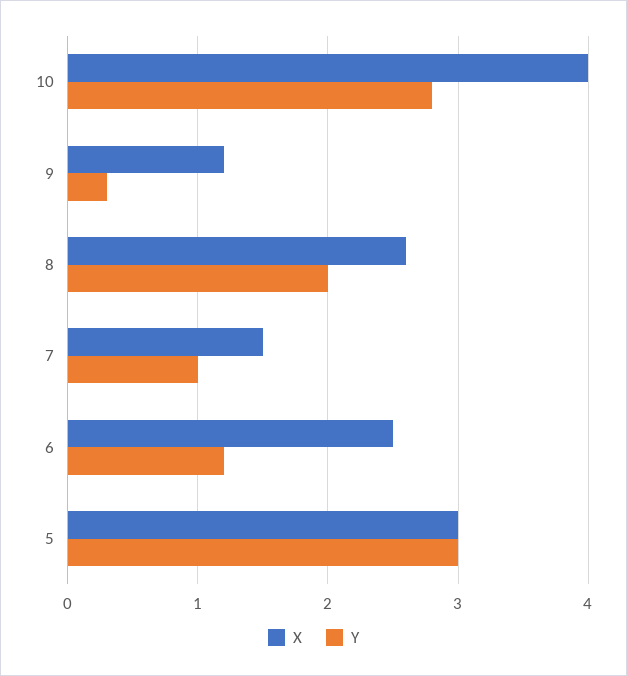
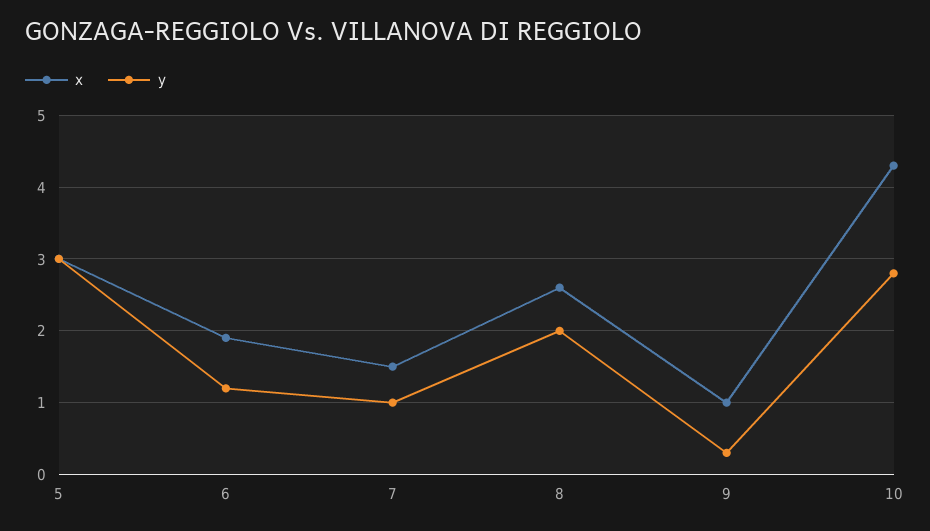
  {
    "X": {
-     "10": 4,
+     "10": 4.3,
-     "9": 1.2,
+     "9": 1,
      "8": 2.6,
      "7": 1.5,
-     "6": 2.5,
+     "6": 1.9,
      "5": 3
    },
    "Y": {
      "10": 2.8,
      "9": 0.3,
      "8": 2,
      "7": 1,
      "6": 1.2,
      "5": 3
    }
  }

